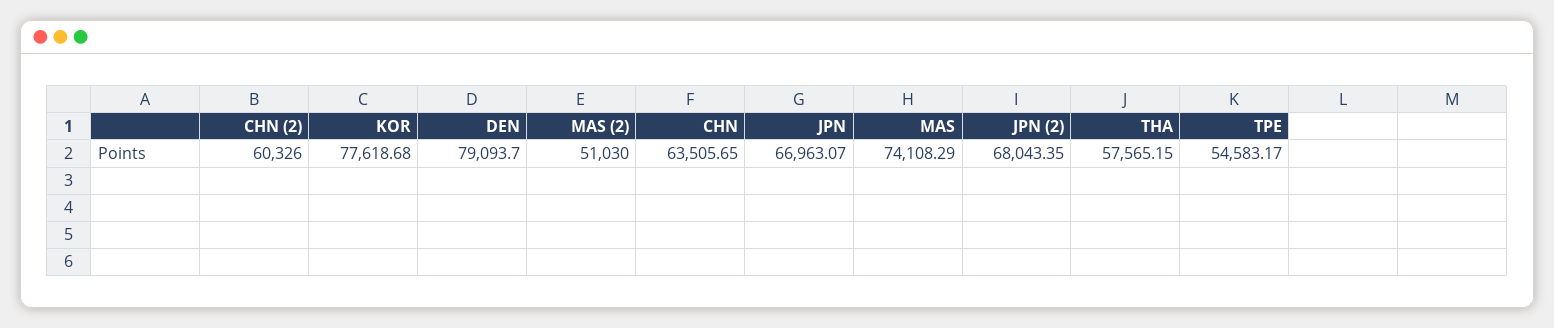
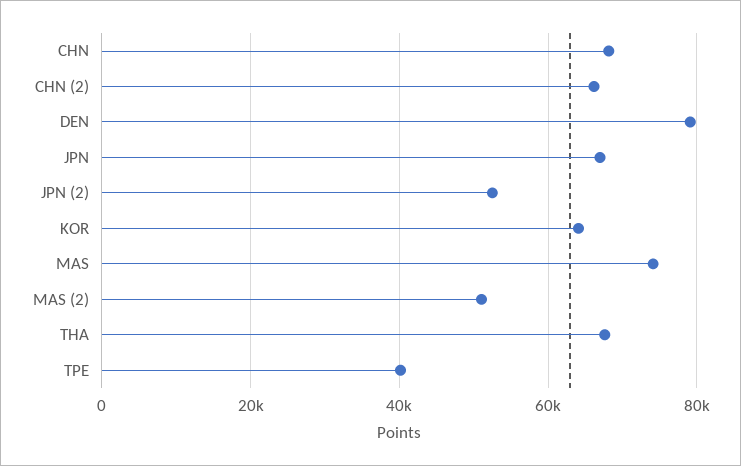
  {
-   "CHN (2)": 60326,
+   "CHN (2)": 66000,
-   "KOR": 77618.68,
+   "KOR": 64000,
    "DEN": 79093.7,
    "MAS (2)": 51030,
-   "CHN": 63505.65,
+   "CHN": 68000,
    "JPN": 66963.07,
    "MAS": 74108.29,
-   "JPN (2)": 68043.35,
+   "JPN (2)": 52000,
-   "THA": 57565.15,
+   "THA": 68000,
-   "TPE": 54583.17
+   "TPE": 40000
  }

